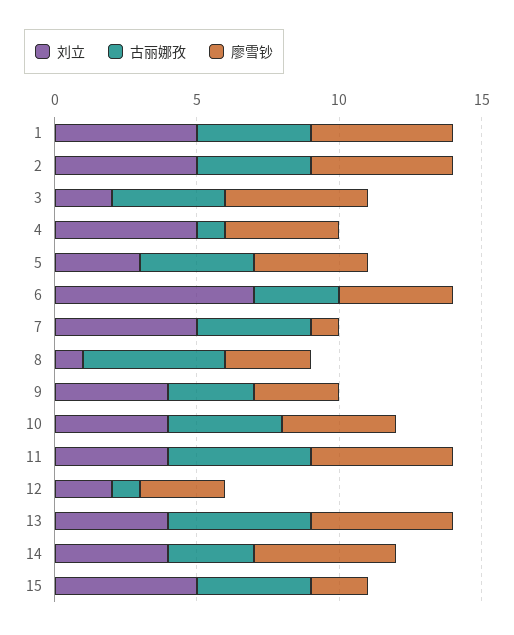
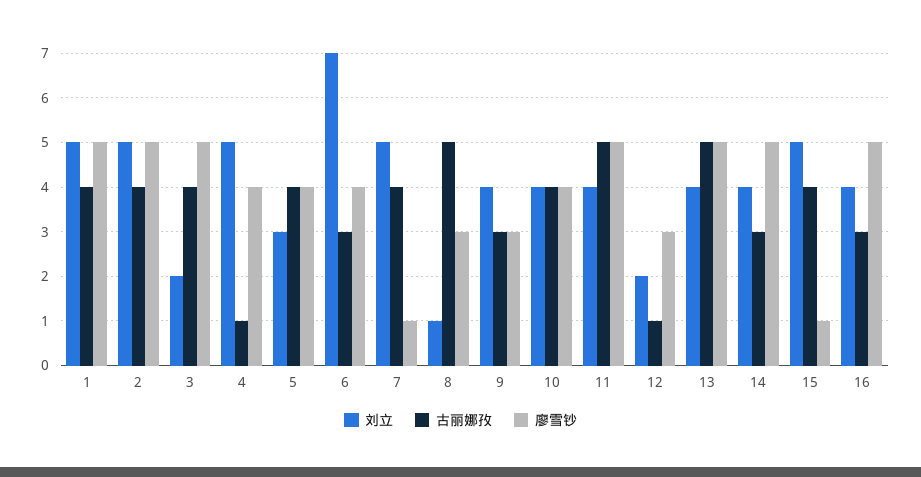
  {
    "刘立": {
      "1": 5,
      "2": 5,
      "3": 2,
      "4": 5,
      "5": 3,
      "6": 7,
      "7": 5,
      "8": 1,
      "9": 4,
      "10": 4,
      "11": 4,
      "12": 2,
      "13": 4,
      "14": 4,
-     "15": 5
+     "15": 5,
+     "16": 4
    },
    "古丽娜孜": {
      "1": 4,
      "2": 4,
      "3": 4,
      "4": 1,
      "5": 4,
      "6": 3,
      "7": 4,
      "8": 5,
      "9": 3,
      "10": 4,
      "11": 5,
      "12": 1,
      "13": 5,
      "14": 3,
-     "15": 4
+     "15": 4,
+     "16": 3
    },
    "廖雪钞": {
      "1": 5,
      "2": 5,
      "3": 5,
      "4": 4,
      "5": 4,
      "6": 4,
      "7": 1,
      "8": 3,
      "9": 3,
      "10": 4,
      "11": 5,
      "12": 3,
      "13": 5,
      "14": 5,
-     "15": 2
+     "15": 1,
+     "16": 5
    }
  }

